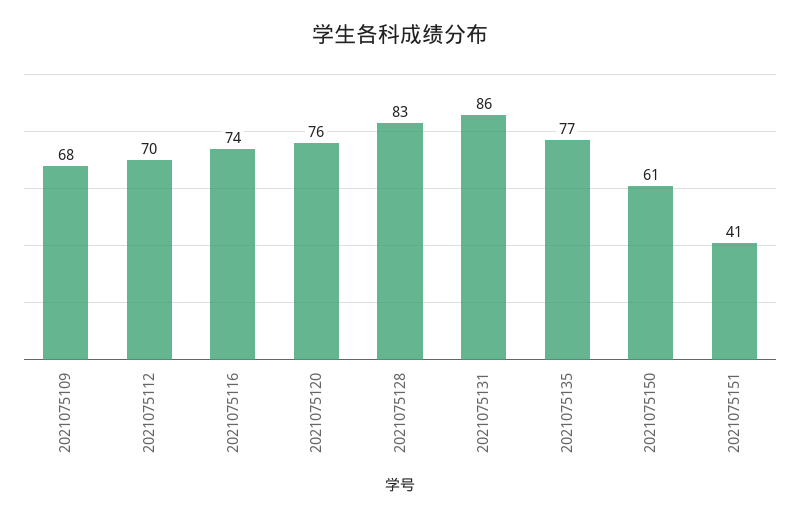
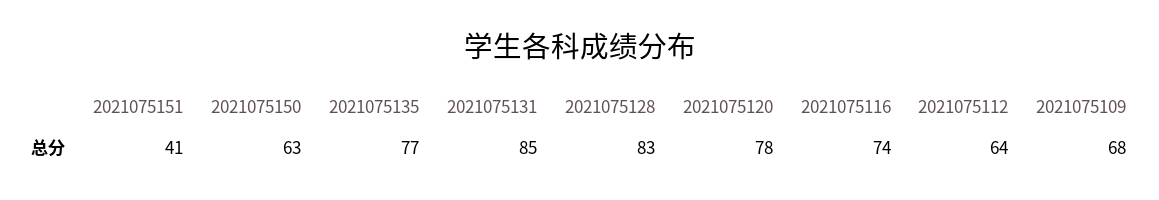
  {
    "2021075109": 68,
-   "2021075112": 70,
+   "2021075112": 64,
    "2021075116": 74,
-   "2021075120": 76,
+   "2021075120": 78,
    "2021075128": 83,
-   "2021075131": 86,
+   "2021075131": 85,
    "2021075135": 77,
-   "2021075150": 61,
+   "2021075150": 63,
    "2021075151": 41
  }

